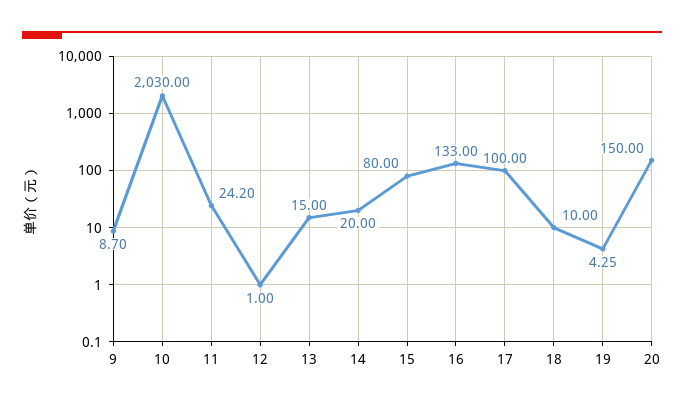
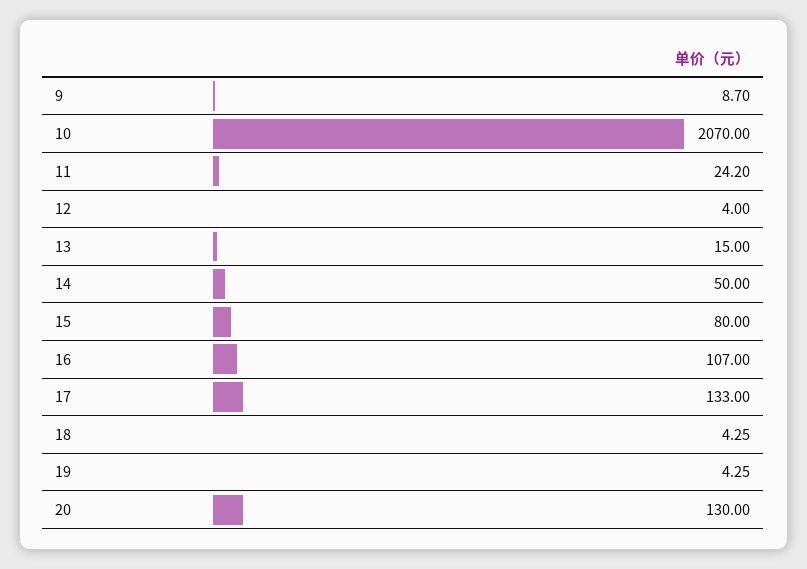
  {
    "9": 8.7,
-   "10": 2030,
+   "10": 2070,
    "11": 24.2,
-   "12": 1,
+   "12": 4,
    "13": 15,
-   "14": 20,
+   "14": 50,
    "15": 80,
-   "16": 133,
+   "16": 107,
-   "17": 100,
+   "17": 133,
-   "18": 10,
+   "18": 4.25,
    "19": 4.25,
-   "20": 150
+   "20": 130
  }

